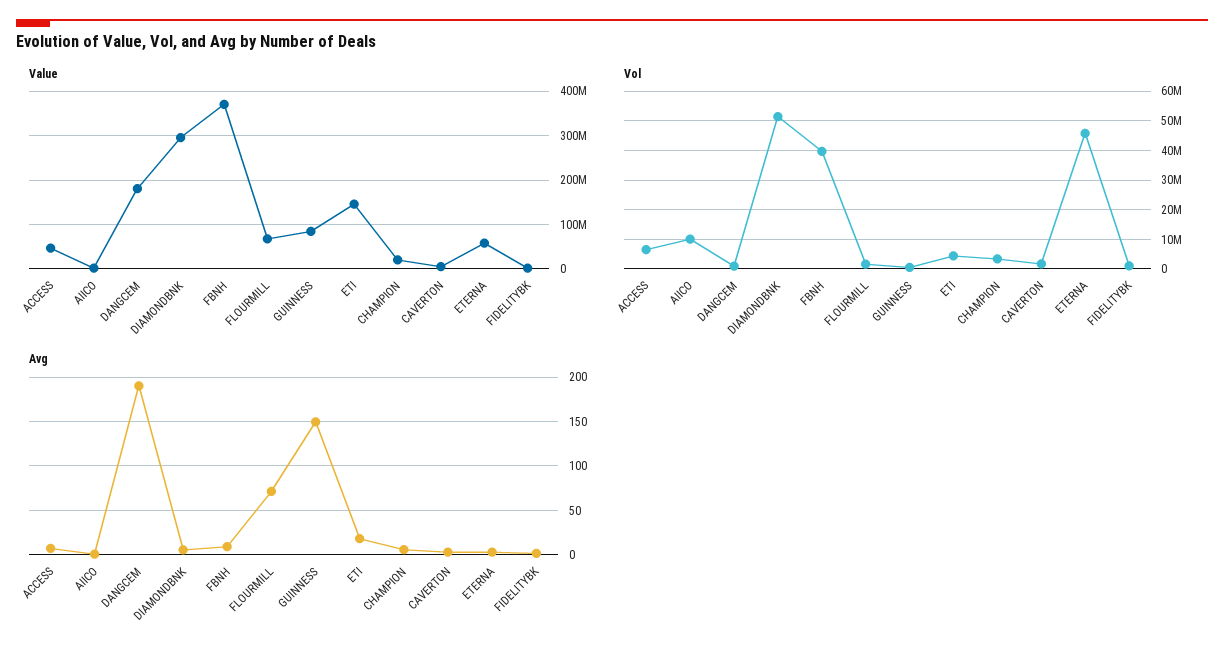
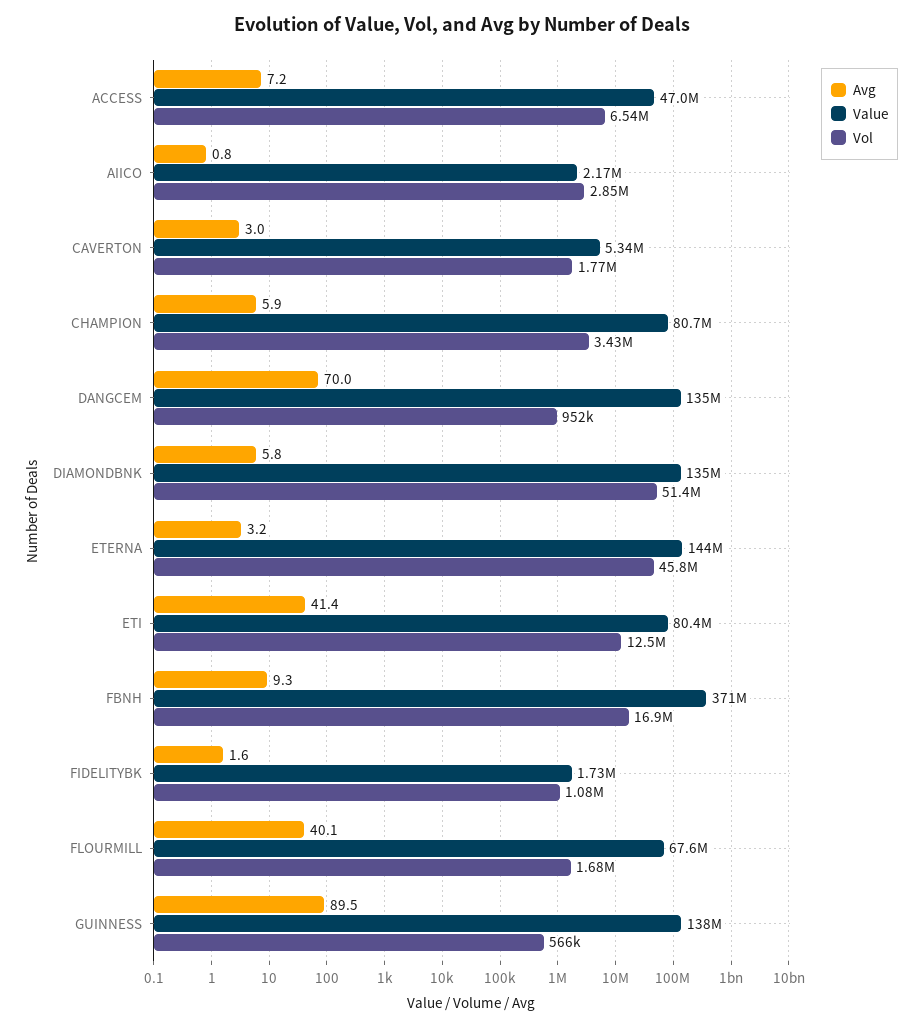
  {
    "Value": {
      "ACCESS": 47000000,
      "AIICO": 2170000,
-     "DANGCEM": 180000000,
+     "DANGCEM": 135000000,
-     "DIAMONDBNK": 300000000,
+     "DIAMONDBNK": 135000000,
      "FBNH": 371000000,
      "FLOURMILL": 67600000,
-     "GUINNESS": 80000000,
+     "GUINNESS": 138000000,
-     "ETI": 140000000,
+     "ETI": 80400000,
-     "CHAMPION": 20000000,
+     "CHAMPION": 80700000,
      "CAVERTON": 5340000,
-     "ETERNA": 60000000,
+     "ETERNA": 144000000,
      "FIDELITYBK": 1730000
    },
    "Vol": {
      "ACCESS": 6540000,
-     "AIICO": 10000000,
+     "AIICO": 2850000,
      "DANGCEM": 952000,
      "DIAMONDBNK": 51400000,
-     "FBNH": 40000000,
+     "FBNH": 16900000,
      "FLOURMILL": 1680000,
      "GUINNESS": 566000,
-     "ETI": 5000000,
+     "ETI": 12500000,
      "CHAMPION": 3430000,
      "CAVERTON": 1770000,
      "ETERNA": 45800000,
      "FIDELITYBK": 1080000
    },
    "Avg": {
      "ACCESS": 7.2,
      "AIICO": 0.8,
-     "DANGCEM": 190,
+     "DANGCEM": 70,
      "DIAMONDBNK": 5.8,
      "FBNH": 9.3,
-     "FLOURMILL": 70,
+     "FLOURMILL": 40.1,
-     "GUINNESS": 150,
+     "GUINNESS": 89.5,
-     "ETI": 20,
+     "ETI": 41.4,
      "CHAMPION": 5.9,
      "CAVERTON": 3,
      "ETERNA": 3.2,
      "FIDELITYBK": 1.6
    }
  }

